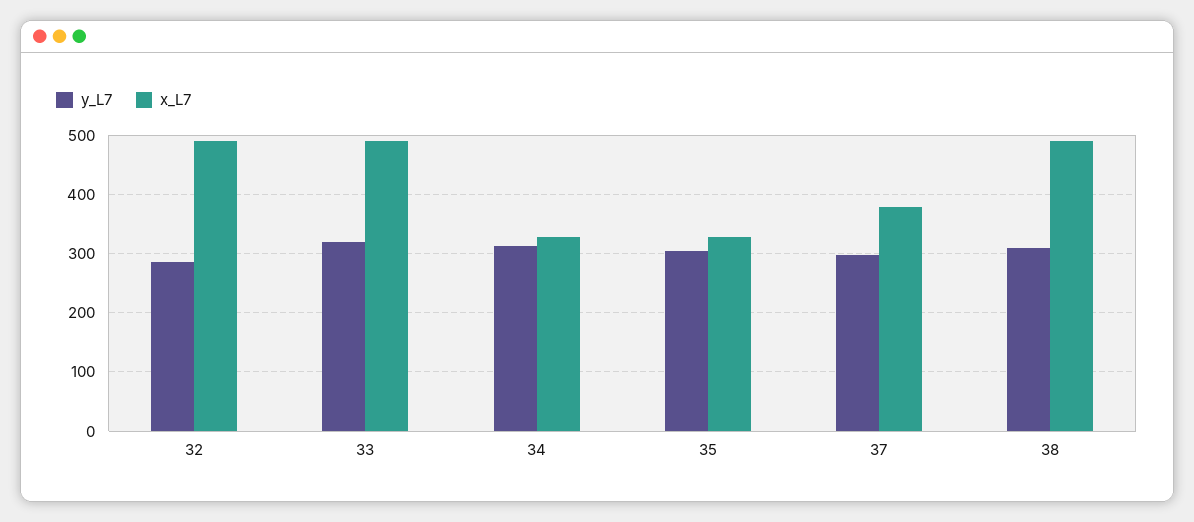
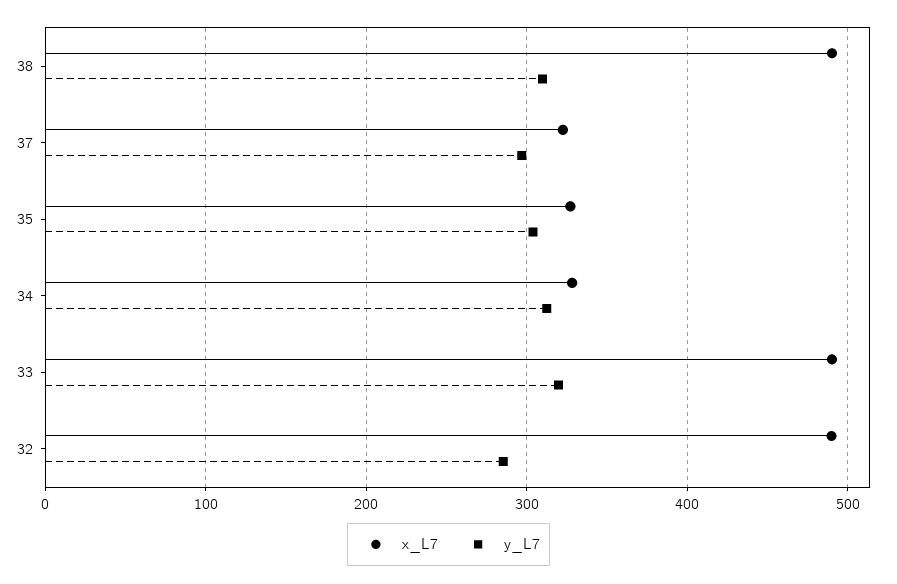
  {
    "y_L7": {
      "32": 290,
      "33": 320,
      "34": 310,
      "35": 300,
      "37": 300,
      "38": 310
    },
    "x_L7": {
      "32": 490,
      "33": 490,
      "34": 330,
      "35": 330,
-     "37": 380,
+     "37": 320,
      "38": 490
    }
  }

